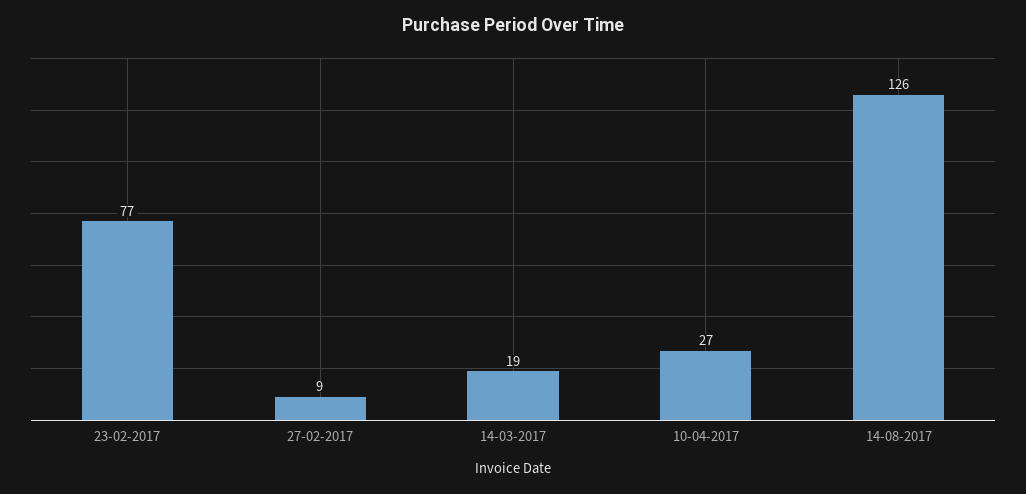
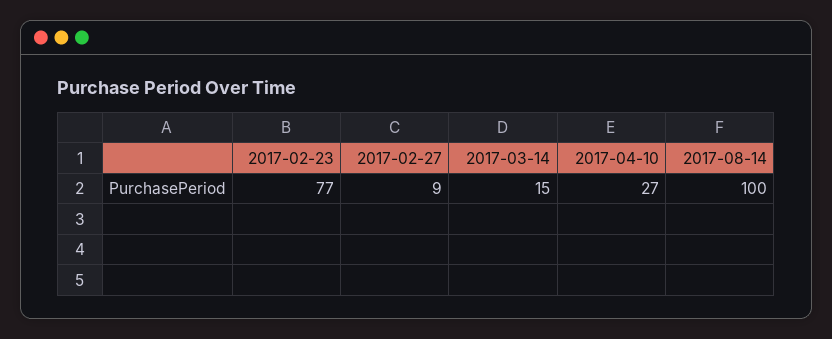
  {
    "23-02-2017": 77,
    "27-02-2017": 9,
-   "14-03-2017": 19,
+   "14-03-2017": 15,
    "10-04-2017": 27,
-   "14-08-2017": 126
+   "14-08-2017": 100
  }

